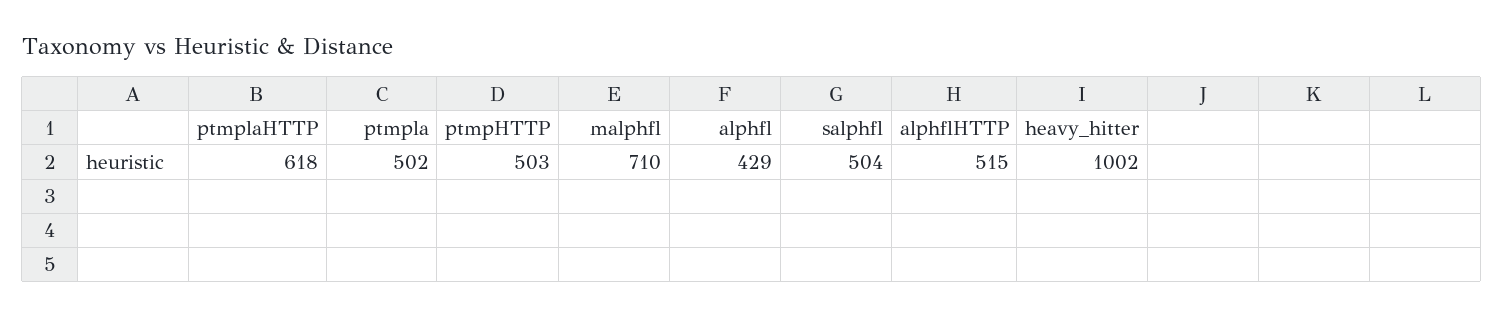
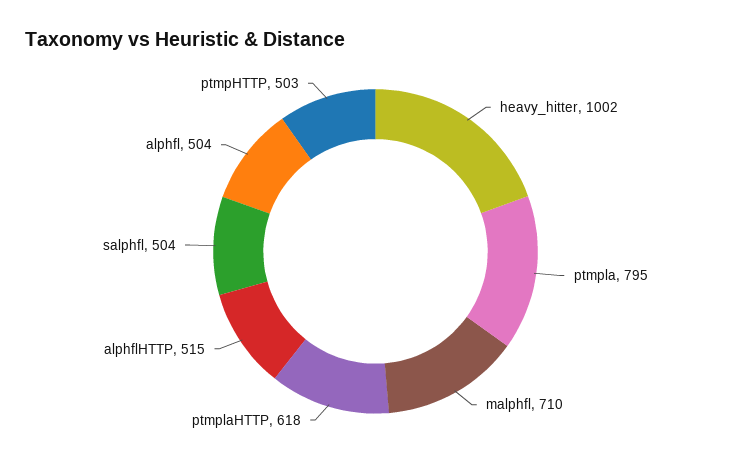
  {
    "ptmplaHTTP": 618,
-   "ptmpla": 502,
+   "ptmpla": 795,
    "ptmpHTTP": 503,
    "malphfl": 710,
-   "alphfl": 429,
+   "alphfl": 504,
    "salphfl": 504,
    "alphflHTTP": 515,
    "heavy_hitter": 1002
  }

